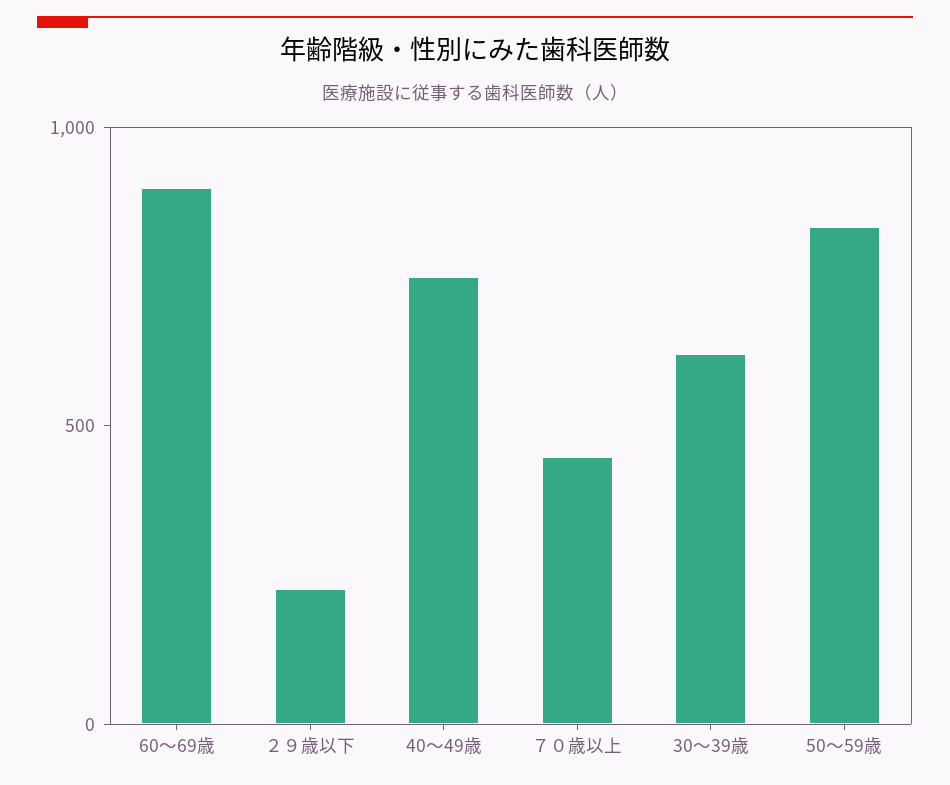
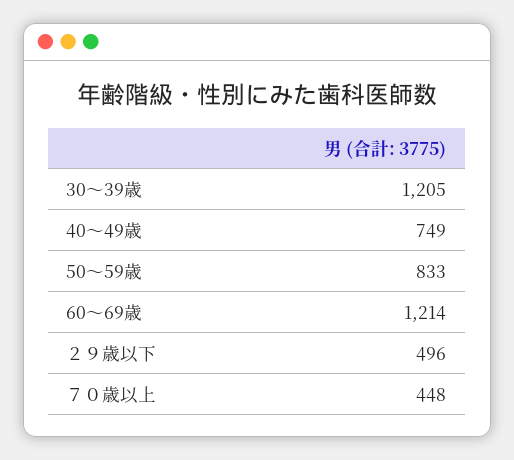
  {
-   "60～69歳": 900,
+   "60～69歳": 1214,
-   "２９歳以下": 200,
+   "２９歳以下": 496,
    "40～49歳": 749,
    "７０歳以上": 448,
-   "30～39歳": 600,
+   "30～39歳": 1205,
    "50～59歳": 833
  }

